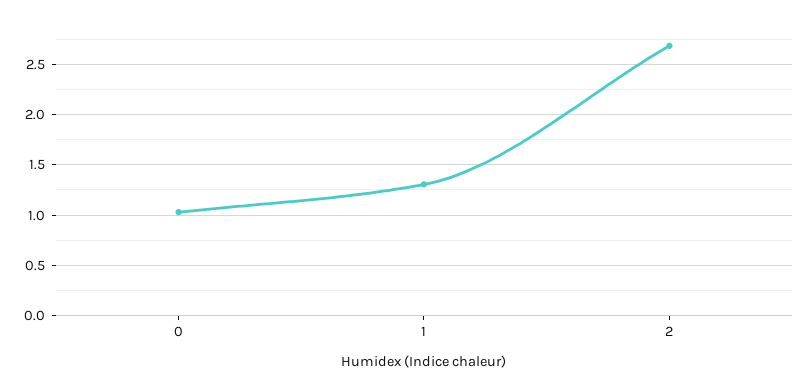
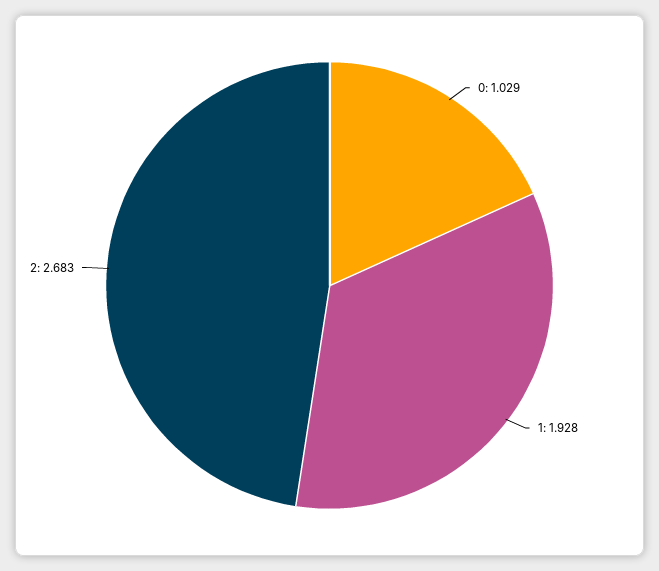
  {
    "0": 1.029,
-   "1": 1.3,
+   "1": 1.928,
    "2": 2.683
  }

